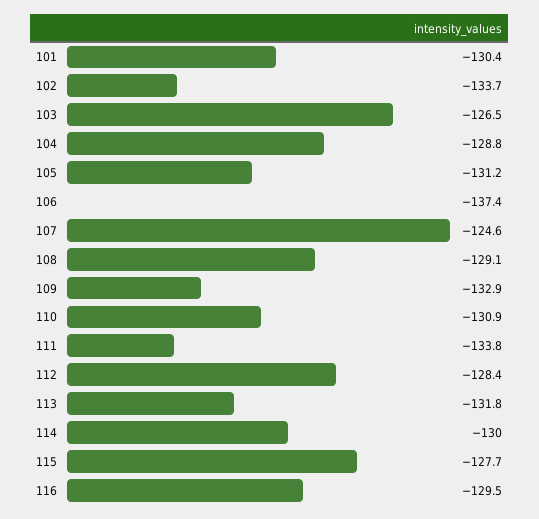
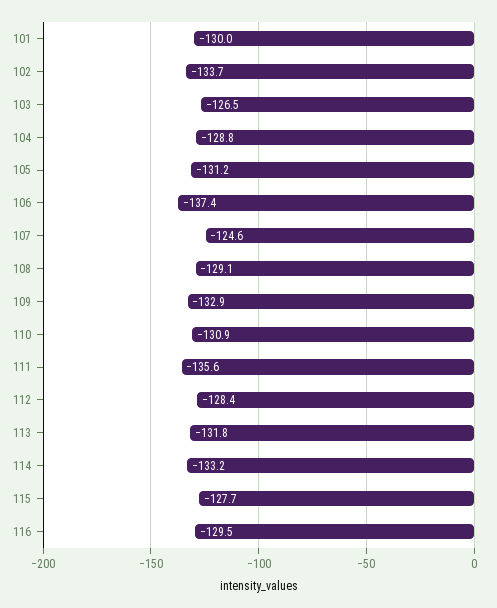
  {
-   "101": -130.4,
+   "101": -130,
    "102": -133.7,
    "103": -126.5,
    "104": -128.8,
    "105": -131.2,
    "106": -137.4,
    "107": -124.6,
    "108": -129.1,
    "109": -132.9,
    "110": -130.9,
-   "111": -133.8,
+   "111": -135.6,
    "112": -128.4,
    "113": -131.8,
-   "114": -130,
+   "114": -133.2,
    "115": -127.7,
    "116": -129.5
  }

